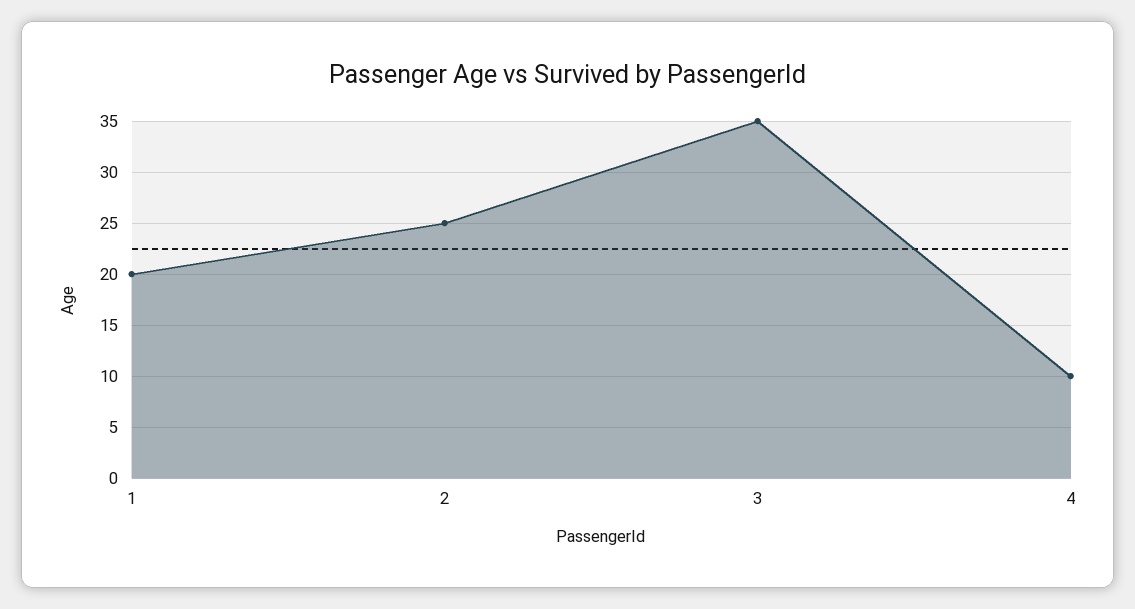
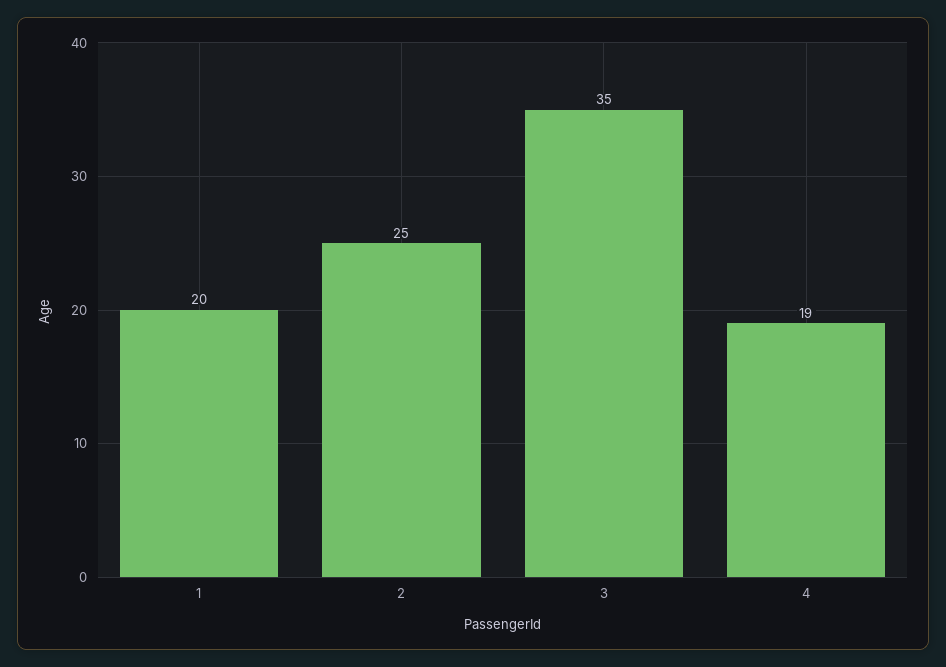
  {
    "1": 20,
    "2": 25,
    "3": 35,
-   "4": 10
+   "4": 19
  }

